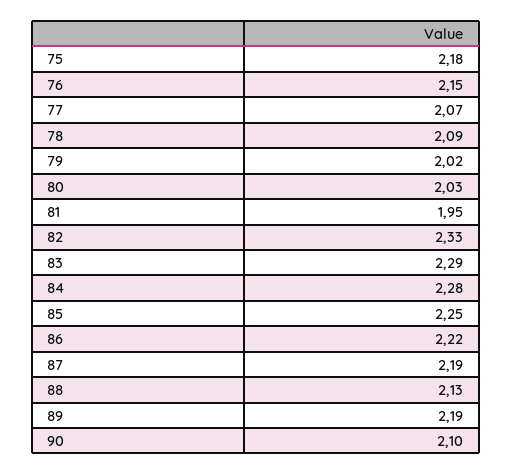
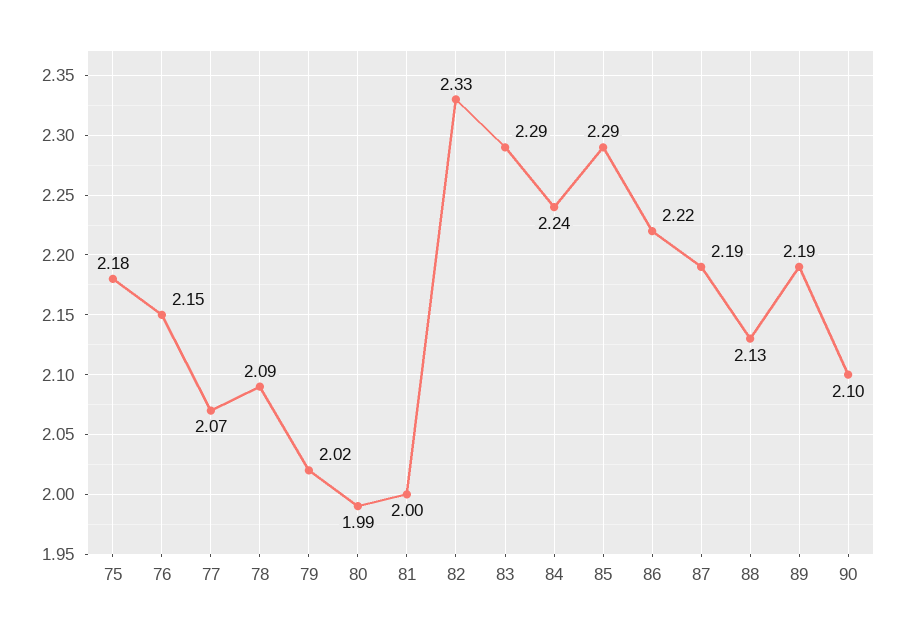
  {
    "75": 2.18,
    "76": 2.15,
    "77": 2.07,
    "78": 2.09,
    "79": 2.02,
-   "80": 2.03,
+   "80": 1.99,
-   "81": 1.95,
+   "81": 2,
    "82": 2.33,
    "83": 2.29,
-   "84": 2.28,
+   "84": 2.24,
-   "85": 2.25,
+   "85": 2.29,
    "86": 2.22,
    "87": 2.19,
    "88": 2.13,
    "89": 2.19,
    "90": 2.1
  }

